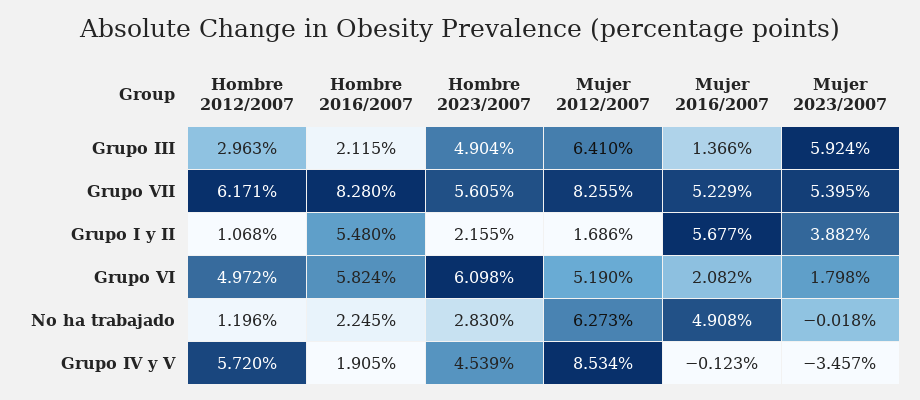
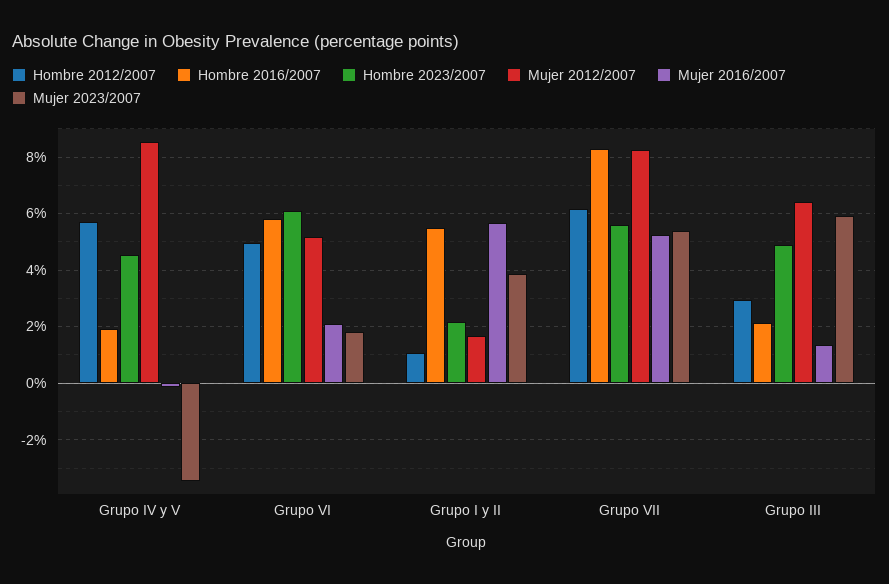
  {
    "Hombre 2012/2007": {
      "Grupo III": 2.963,
      "Grupo VII": 6.171,
      "Grupo I y II": 1.068,
      "Grupo VI": 4.972,
-     "No ha trabajado": 1.196,
      "Grupo IV y V": 5.72
    },
    "Hombre 2016/2007": {
      "Grupo III": 2.115,
      "Grupo VII": 8.28,
      "Grupo I y II": 5.48,
      "Grupo VI": 5.824,
-     "No ha trabajado": 2.245,
      "Grupo IV y V": 1.905
    },
    "Hombre 2023/2007": {
      "Grupo III": 4.904,
      "Grupo VII": 5.605,
      "Grupo I y II": 2.155,
      "Grupo VI": 6.098,
-     "No ha trabajado": 2.83,
      "Grupo IV y V": 4.539
    },
    "Mujer 2012/2007": {
      "Grupo III": 6.41,
      "Grupo VII": 8.255,
      "Grupo I y II": 1.686,
      "Grupo VI": 5.19,
-     "No ha trabajado": 6.273,
      "Grupo IV y V": 8.534
    },
    "Mujer 2016/2007": {
      "Grupo III": 1.366,
      "Grupo VII": 5.229,
      "Grupo I y II": 5.677,
      "Grupo VI": 2.082,
-     "No ha trabajado": 4.908,
      "Grupo IV y V": -0.123
    },
    "Mujer 2023/2007": {
      "Grupo III": 5.924,
      "Grupo VII": 5.395,
      "Grupo I y II": 3.882,
      "Grupo VI": 1.798,
-     "No ha trabajado": -0.018,
      "Grupo IV y V": -3.457
    }
  }

